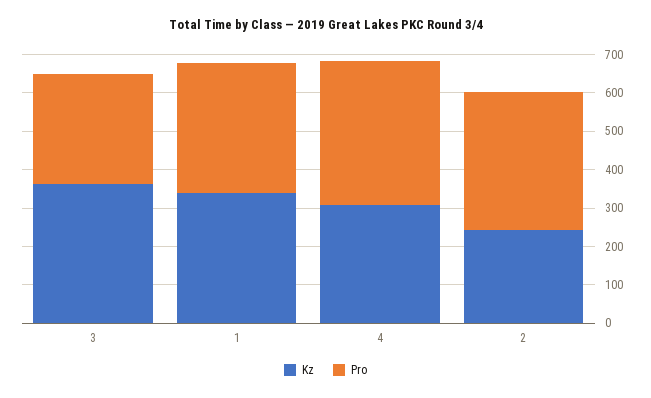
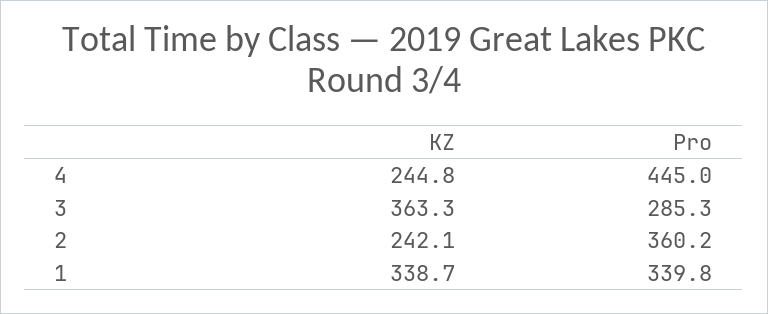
  {
    "Kz": {
      "3": 363.3,
      "1": 338.7,
-     "4": 300,
+     "4": 244.8,
      "2": 242.1
    },
    "Pro": {
      "3": 285.3,
      "1": 339.8,
-     "4": 375,
+     "4": 445,
      "2": 360.2
    }
  }

